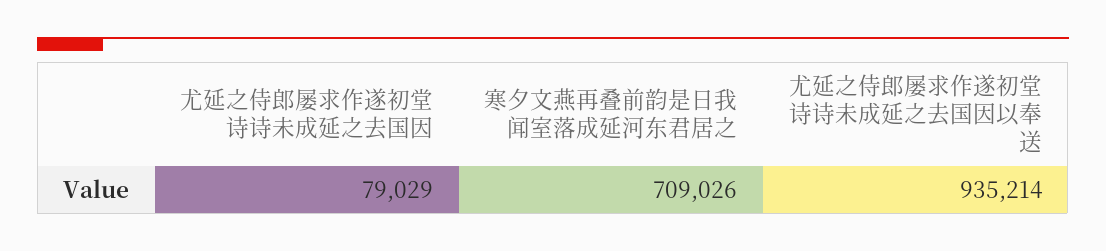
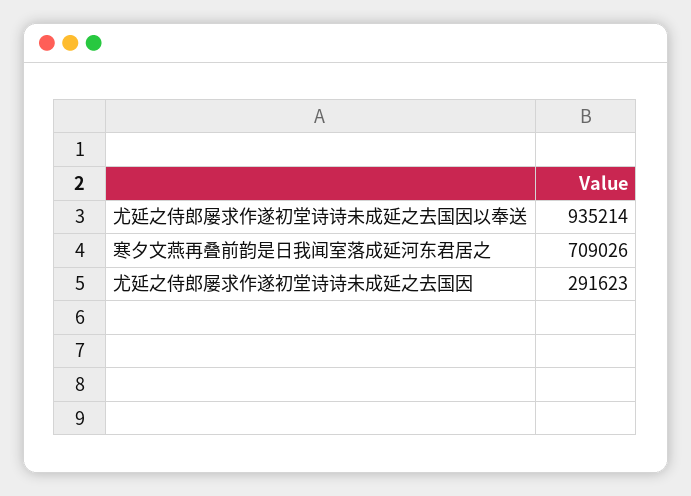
  {
-   "尤延之侍郎屡求作遂初堂诗诗未成延之去国因": 79029,
+   "尤延之侍郎屡求作遂初堂诗诗未成延之去国因": 291623,
    "寒夕文燕再叠前韵是日我闻室落成延河东君居之": 709026,
    "尤延之侍郎屡求作遂初堂诗诗未成延之去国因以奉送": 935214
  }

